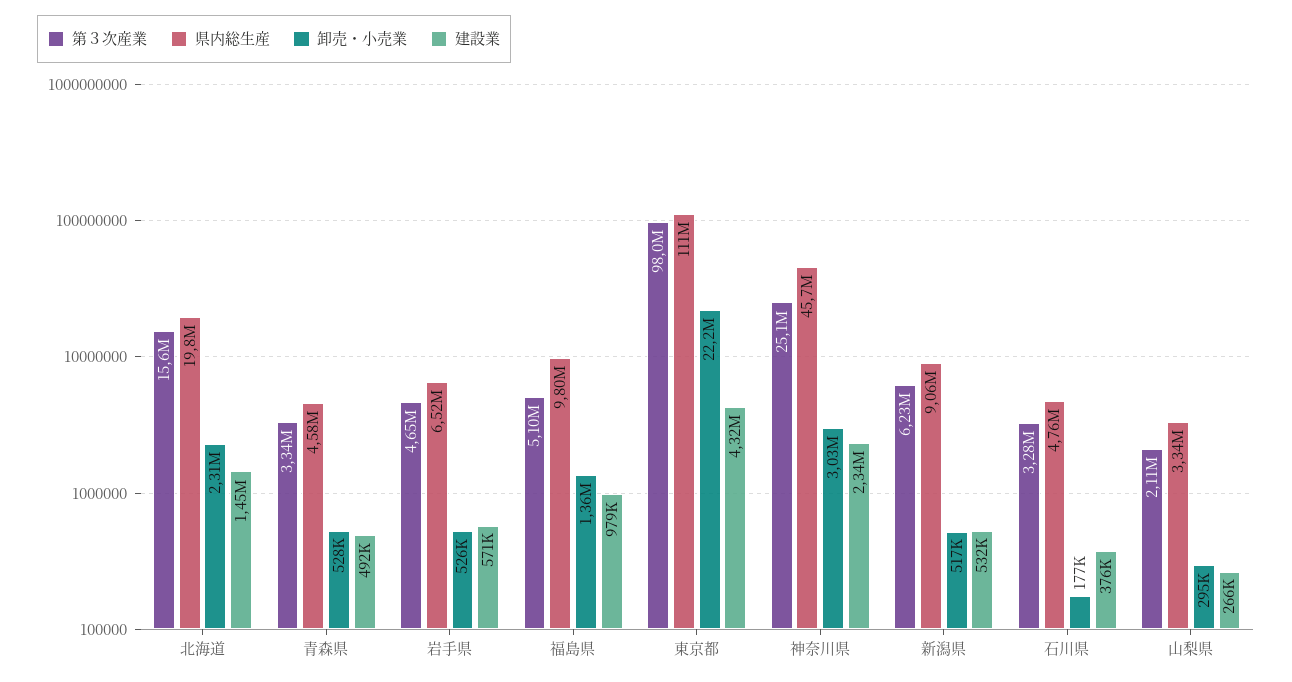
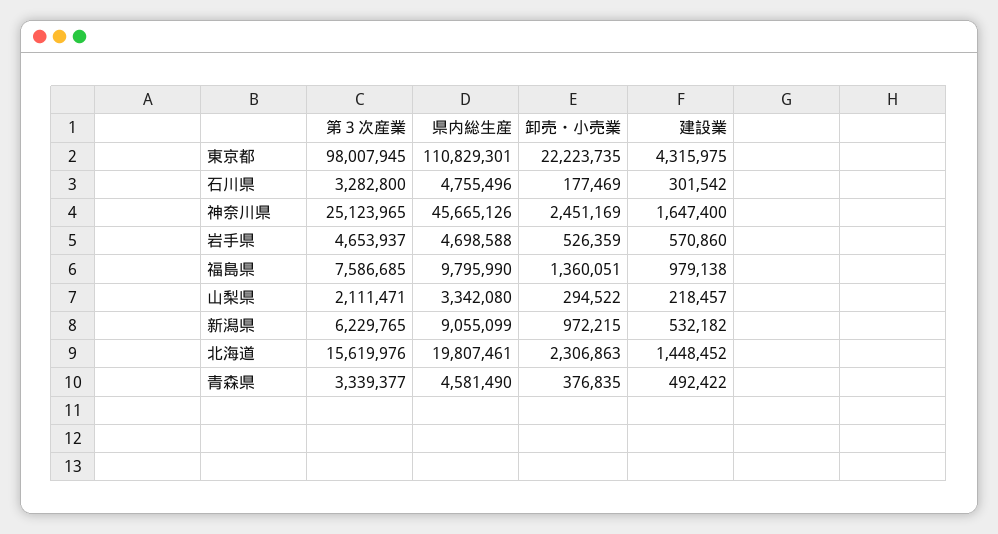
  {
    "第３次産業": {
      "北海道": 15619976,
      "青森県": 3339377,
      "岩手県": 4653937,
-     "福島県": 5100000,
+     "福島県": 7586685,
      "東京都": 98007945,
      "神奈川県": 25123965,
      "新潟県": 6229765,
      "石川県": 3282800,
      "山梨県": 2111471
    },
    "県内総生産": {
      "北海道": 19807461,
      "青森県": 4581490,
-     "岩手県": 6520000,
+     "岩手県": 4698588,
      "福島県": 9795990,
      "東京都": 110829301,
      "神奈川県": 45665126,
      "新潟県": 9055099,
      "石川県": 4755496,
      "山梨県": 3342080
    },
    "卸売・小売業": {
      "北海道": 2306863,
-     "青森県": 528000,
+     "青森県": 376835,
      "岩手県": 526359,
      "福島県": 1360051,
      "東京都": 22223735,
-     "神奈川県": 3030000,
+     "神奈川県": 2451169,
-     "新潟県": 517000,
+     "新潟県": 972215,
      "石川県": 177469,
      "山梨県": 294522
    },
    "建設業": {
      "北海道": 1448452,
      "青森県": 492422,
      "岩手県": 570860,
      "福島県": 979138,
      "東京都": 4315975,
-     "神奈川県": 2340000,
+     "神奈川県": 1647400,
      "新潟県": 532182,
-     "石川県": 376000,
+     "石川県": 301542,
-     "山梨県": 266000
+     "山梨県": 218457
    }
  }

